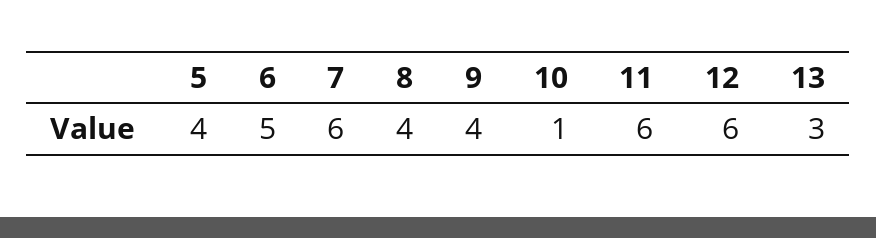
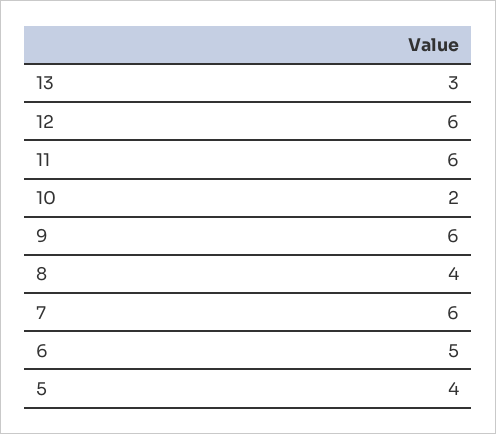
  {
    "5": 4,
    "6": 5,
    "7": 6,
    "8": 4,
-   "9": 4,
+   "9": 6,
-   "10": 1,
+   "10": 2,
    "11": 6,
    "12": 6,
    "13": 3
  }

